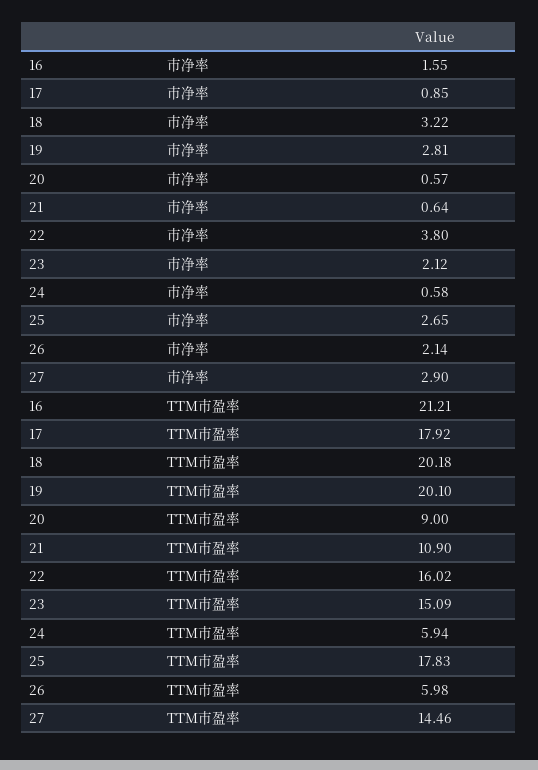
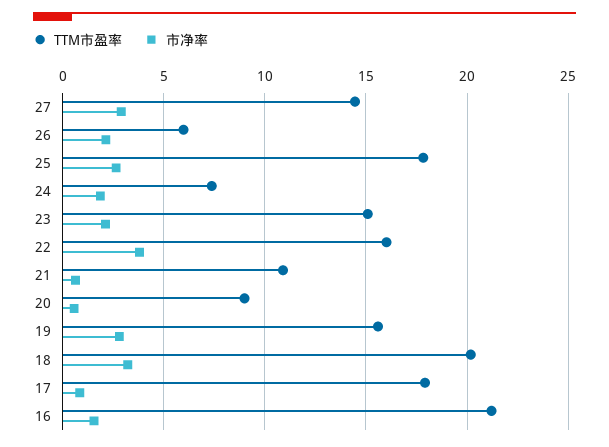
  {
    "市净率": {
      "16": 1.55,
      "17": 0.85,
      "18": 3.22,
      "19": 2.81,
      "20": 0.57,
      "21": 0.64,
      "22": 3.8,
      "23": 2.12,
-     "24": 0.58,
+     "24": 2,
      "25": 2.65,
      "26": 2.14,
      "27": 2.9
    },
    "TTM市盈率": {
      "16": 21.21,
      "17": 17.92,
      "18": 20.18,
-     "19": 20.1,
+     "19": 15.5,
      "20": 9,
      "21": 10.9,
      "22": 16.02,
      "23": 15.09,
-     "24": 5.94,
+     "24": 7.5,
      "25": 17.83,
      "26": 5.98,
      "27": 14.46
    }
  }

